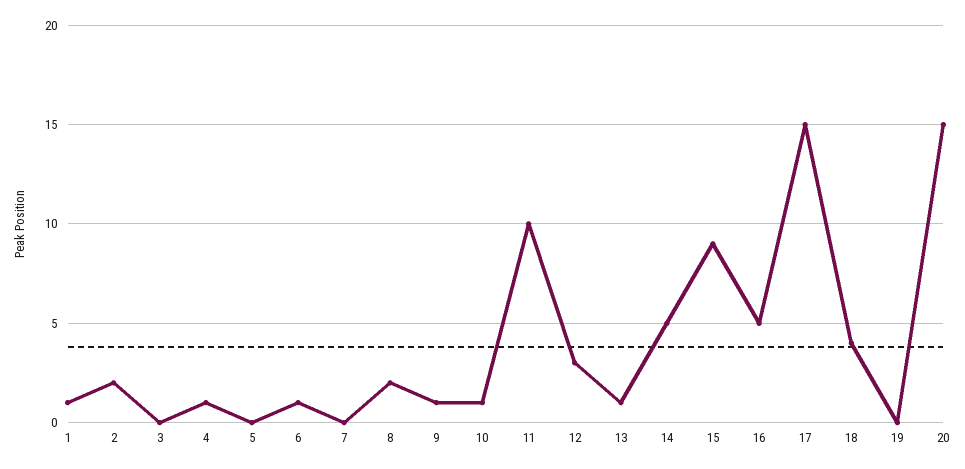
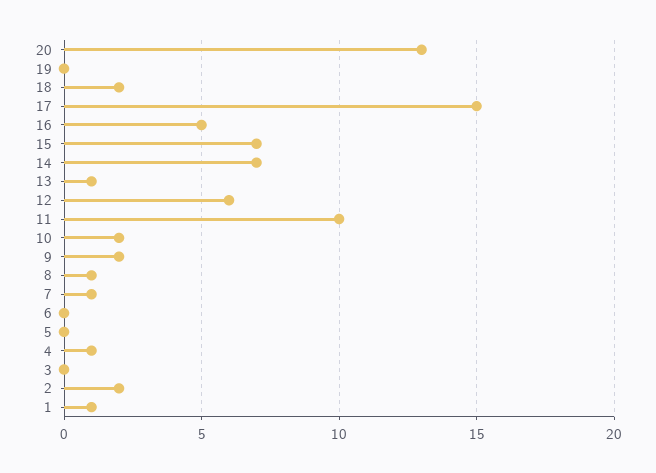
  {
    "1": 1,
    "2": 2,
    "3": 0,
    "4": 1,
    "5": 0,
-   "6": 1,
+   "6": 0,
-   "7": 0,
+   "7": 1,
-   "8": 2,
+   "8": 1,
-   "9": 1,
+   "9": 2,
-   "10": 1,
+   "10": 2,
    "11": 10,
-   "12": 3,
+   "12": 6,
    "13": 1,
-   "14": 5,
+   "14": 7,
-   "15": 9,
+   "15": 7,
    "16": 5,
    "17": 15,
-   "18": 4,
+   "18": 2,
    "19": 0,
-   "20": 15
+   "20": 13
  }

